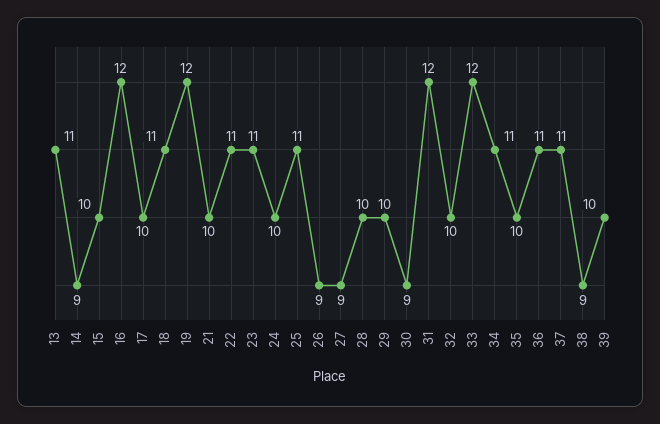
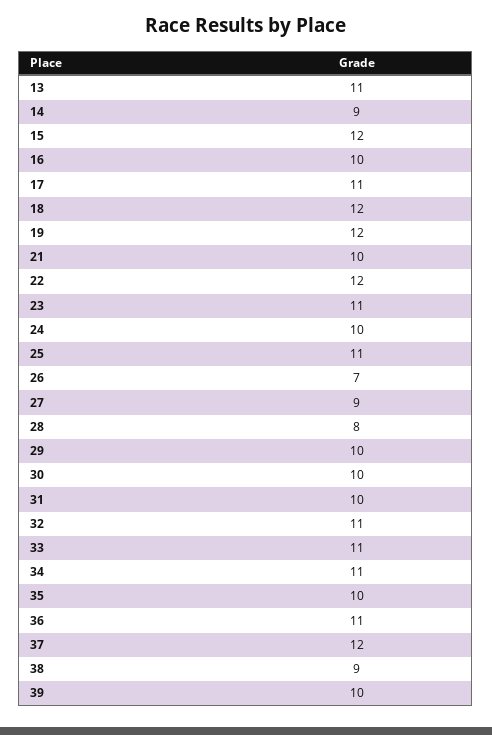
  {
    "13": 11,
    "14": 9,
-   "15": 10,
+   "15": 12,
-   "16": 12,
+   "16": 10,
-   "17": 10,
+   "17": 11,
-   "18": 11,
+   "18": 12,
    "19": 12,
    "21": 10,
-   "22": 11,
+   "22": 12,
    "23": 11,
    "24": 10,
    "25": 11,
-   "26": 9,
+   "26": 7,
    "27": 9,
-   "28": 10,
+   "28": 8,
    "29": 10,
-   "30": 9,
+   "30": 10,
-   "31": 12,
+   "31": 10,
-   "32": 10,
+   "32": 11,
-   "33": 12,
+   "33": 11,
    "34": 11,
    "35": 10,
    "36": 11,
-   "37": 11,
+   "37": 12,
    "38": 9,
    "39": 10
  }

